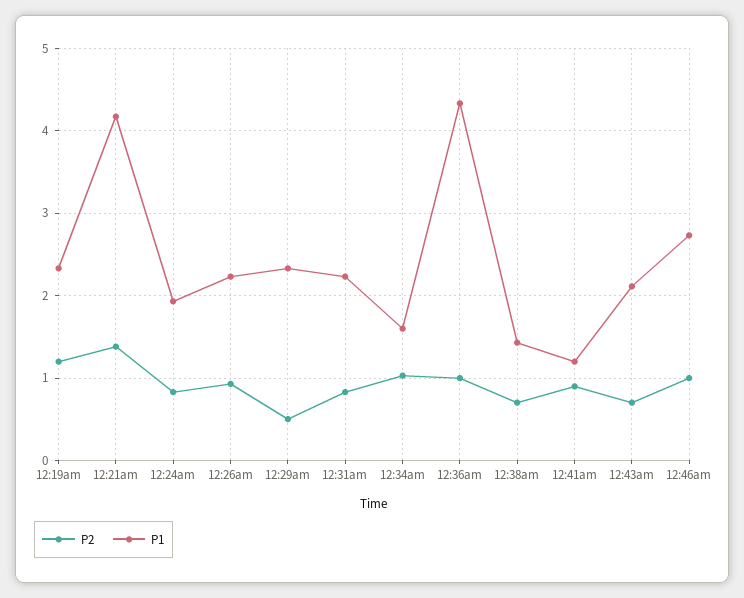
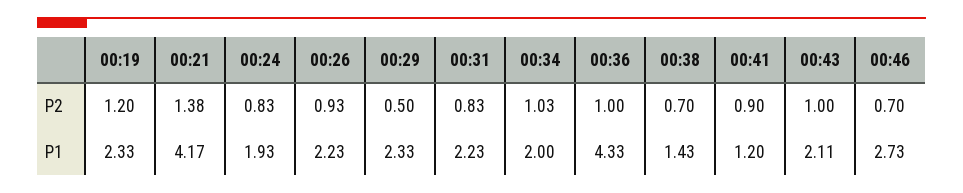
  {
    "P2": {
      "12:19am": 1.2,
      "12:21am": 1.38,
      "12:24am": 0.83,
      "12:26am": 0.93,
      "12:29am": 0.5,
      "12:31am": 0.83,
      "12:34am": 1.03,
      "12:36am": 1,
      "12:38am": 0.7,
      "12:41am": 0.9,
-     "12:43am": 0.7,
+     "12:43am": 1,
-     "12:46am": 1
+     "12:46am": 0.7
    },
    "P1": {
      "12:19am": 2.33,
      "12:21am": 4.17,
      "12:24am": 1.93,
      "12:26am": 2.23,
      "12:29am": 2.33,
      "12:31am": 2.23,
-     "12:34am": 1.6,
+     "12:34am": 2,
      "12:36am": 4.33,
      "12:38am": 1.43,
      "12:41am": 1.2,
      "12:43am": 2.11,
      "12:46am": 2.73
    }
  }

